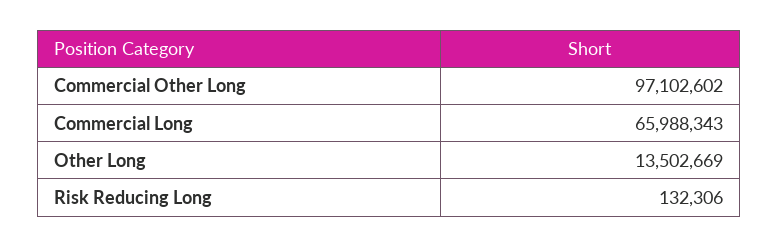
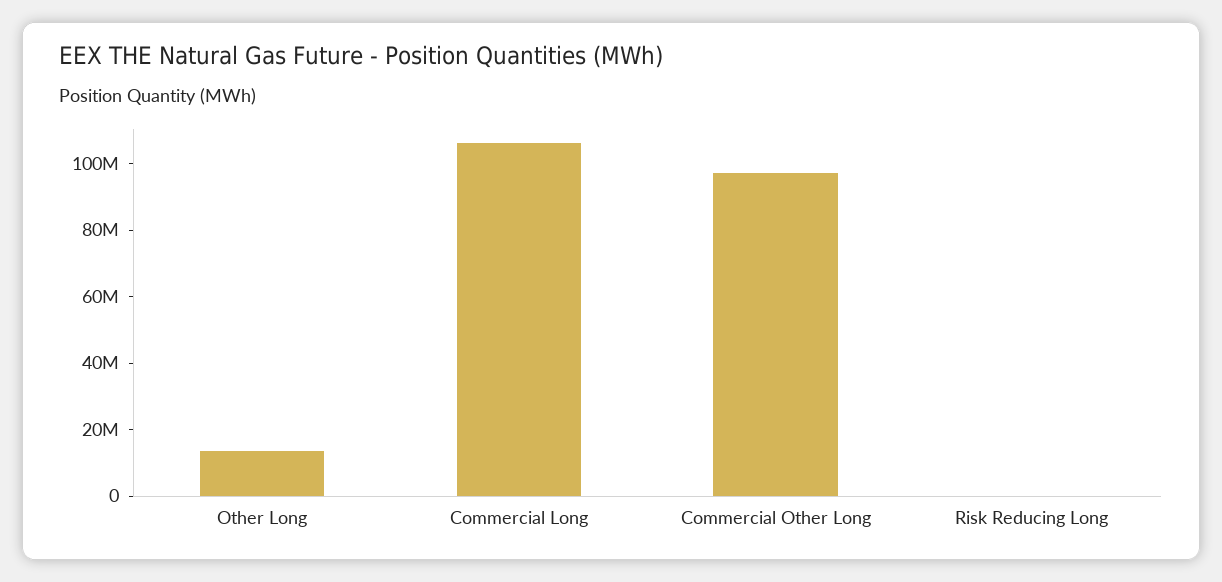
  {
    "Commercial Other Long": 97102602,
-   "Commercial Long": 65988343,
+   "Commercial Long": 105000000,
    "Other Long": 13502669,
    "Risk Reducing Long": 132306
  }

